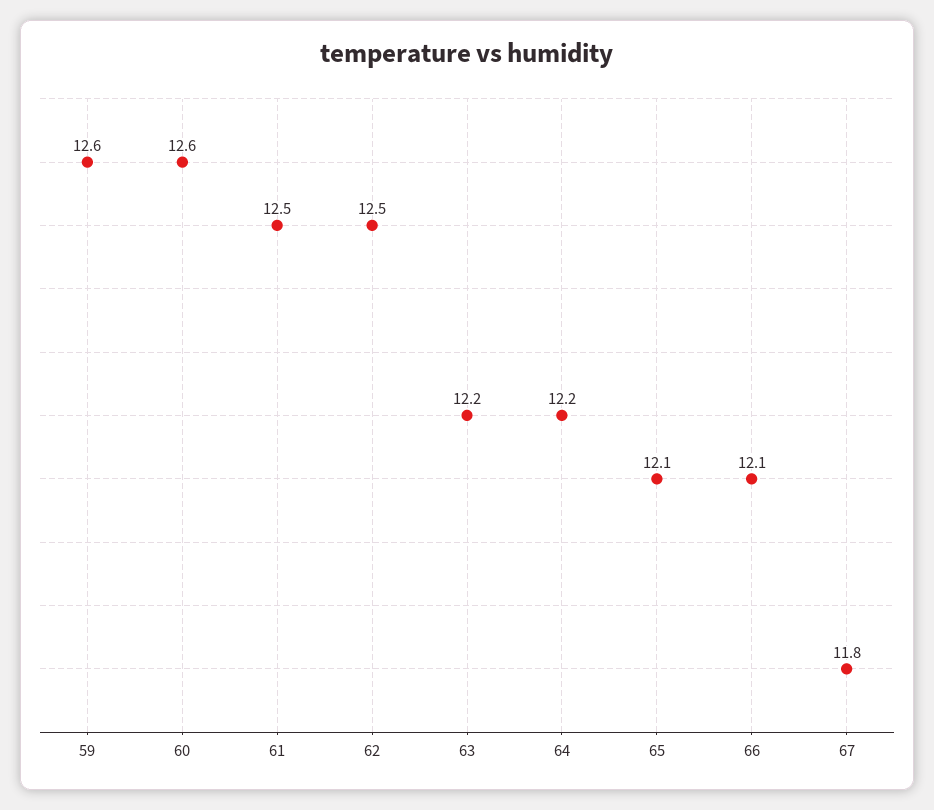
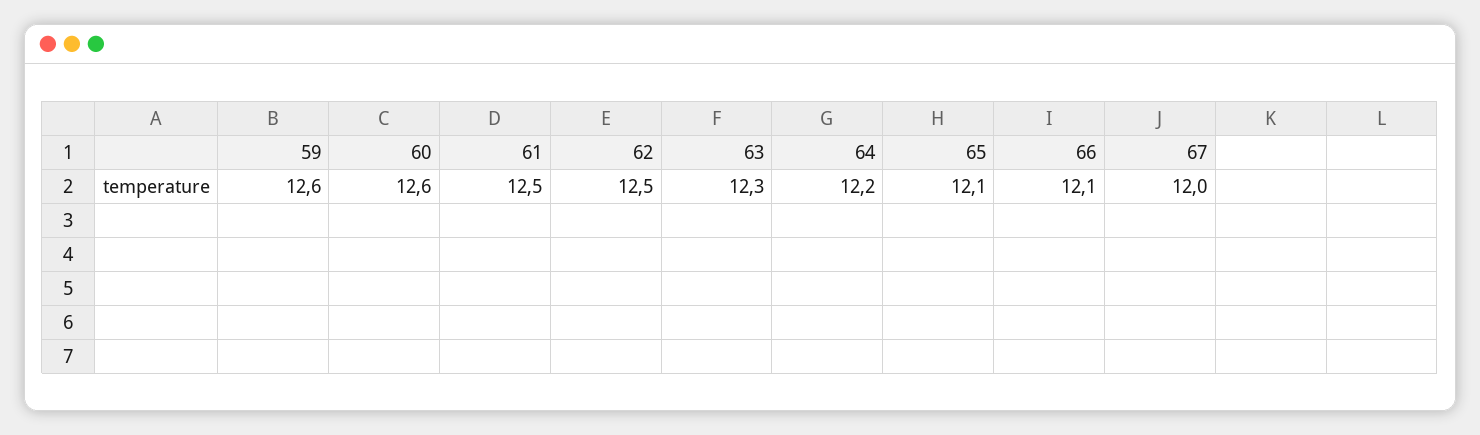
  {
    "59": 12.6,
    "60": 12.6,
    "61": 12.5,
    "62": 12.5,
-   "63": 12.2,
+   "63": 12.3,
    "64": 12.2,
    "65": 12.1,
    "66": 12.1,
-   "67": 11.8
+   "67": 12
  }

